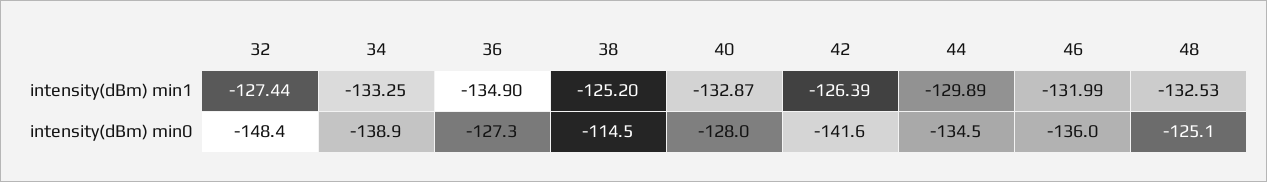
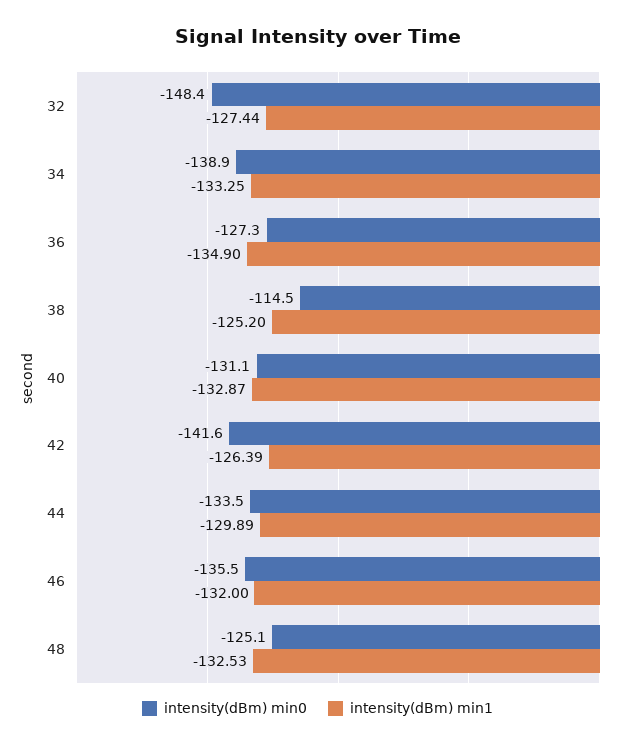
  {
    "intensity(dBm) min1": {
      "32": -127.44,
      "34": -133.25,
      "36": -134.9,
      "38": -125.2,
      "40": -132.87,
      "42": -126.39,
      "44": -129.89,
-     "46": -131.99,
+     "46": -132,
      "48": -132.53
    },
    "intensity(dBm) min0": {
      "32": -148.4,
      "34": -138.9,
      "36": -127.3,
      "38": -114.5,
-     "40": -128,
+     "40": -131.1,
      "42": -141.6,
-     "44": -134.5,
+     "44": -133.5,
-     "46": -136,
+     "46": -135.5,
      "48": -125.1
    }
  }

